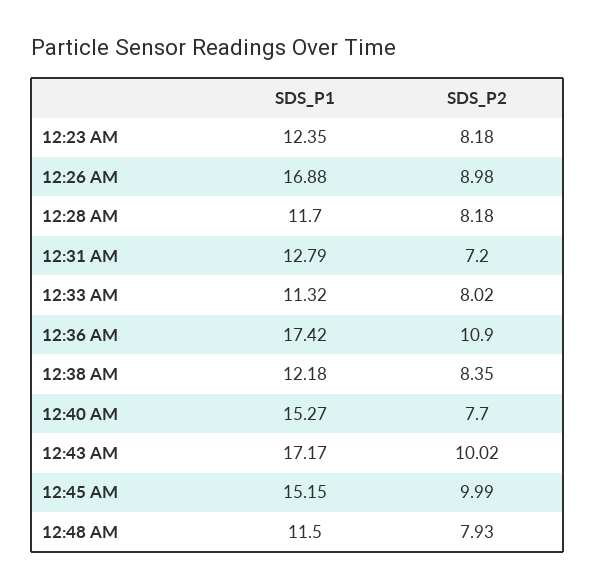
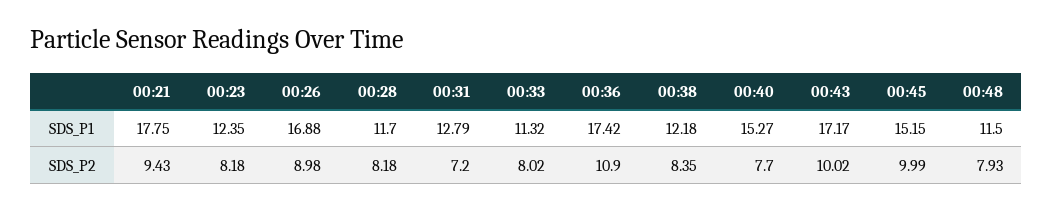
  {
    "SDS_P1": {
      "12:23 AM": 12.35,
      "12:26 AM": 16.88,
      "12:28 AM": 11.7,
      "12:31 AM": 12.79,
      "12:33 AM": 11.32,
      "12:36 AM": 17.42,
      "12:38 AM": 12.18,
      "12:40 AM": 15.27,
      "12:43 AM": 17.17,
      "12:45 AM": 15.15,
-     "12:48 AM": 11.5
+     "12:48 AM": 11.5,
+     "00:21": 17.75
    },
    "SDS_P2": {
      "12:23 AM": 8.18,
      "12:26 AM": 8.98,
      "12:28 AM": 8.18,
      "12:31 AM": 7.2,
      "12:33 AM": 8.02,
      "12:36 AM": 10.9,
      "12:38 AM": 8.35,
      "12:40 AM": 7.7,
      "12:43 AM": 10.02,
      "12:45 AM": 9.99,
-     "12:48 AM": 7.93
+     "12:48 AM": 7.93,
+     "00:21": 9.43
    }
  }

